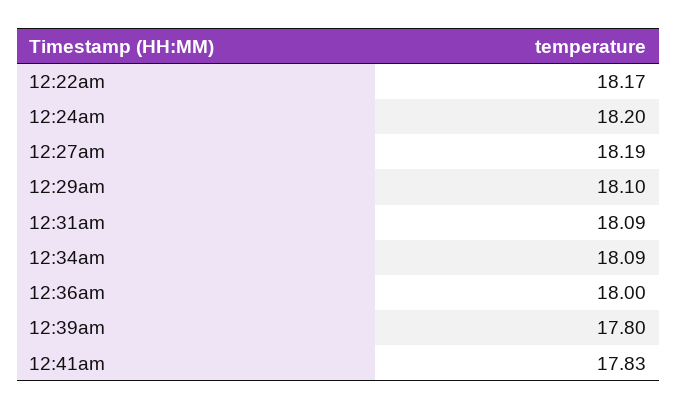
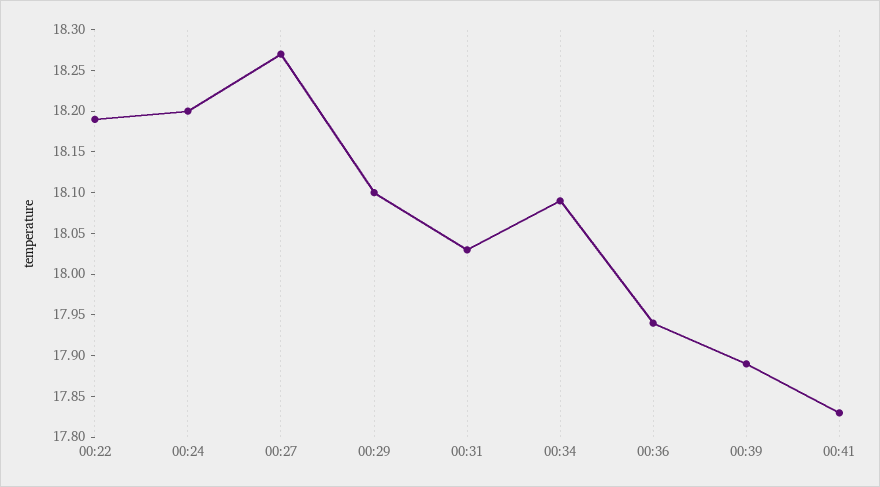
  {
-   "12:22am": 18.17,
+   "12:22am": 18.19,
    "12:24am": 18.2,
-   "12:27am": 18.19,
+   "12:27am": 18.27,
    "12:29am": 18.1,
-   "12:31am": 18.09,
+   "12:31am": 18.03,
    "12:34am": 18.09,
-   "12:36am": 18,
+   "12:36am": 17.94,
-   "12:39am": 17.8,
+   "12:39am": 17.89,
    "12:41am": 17.83
  }

